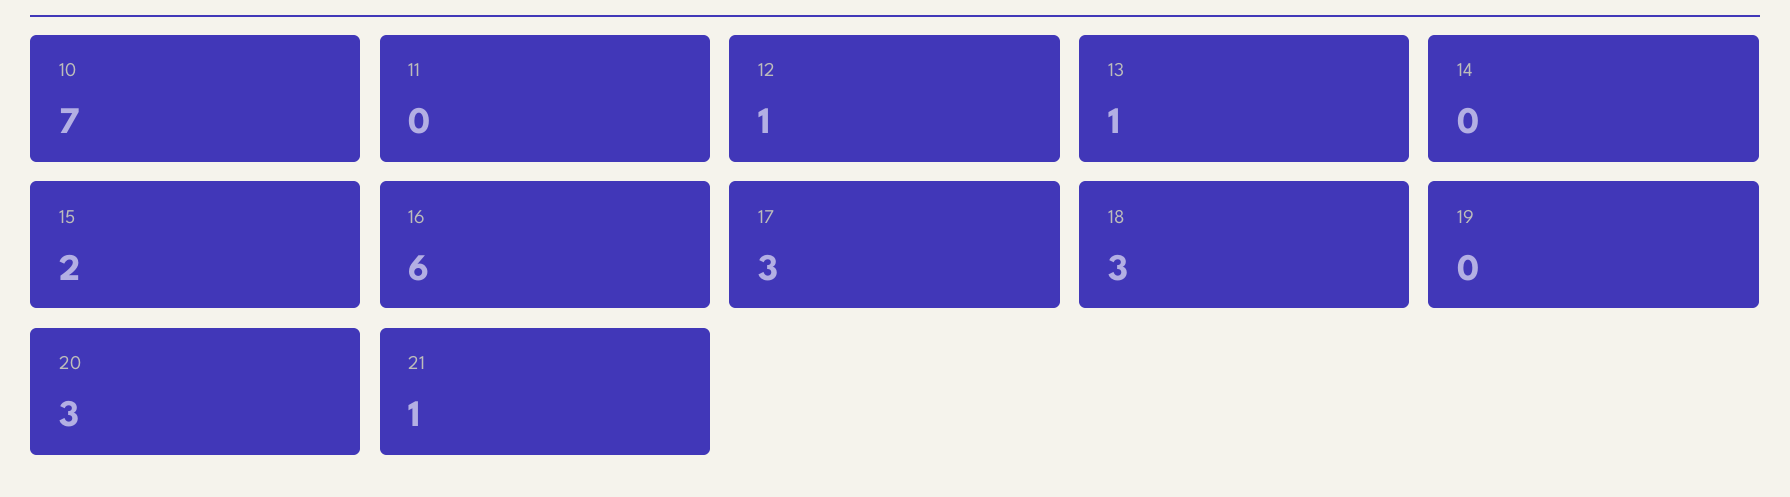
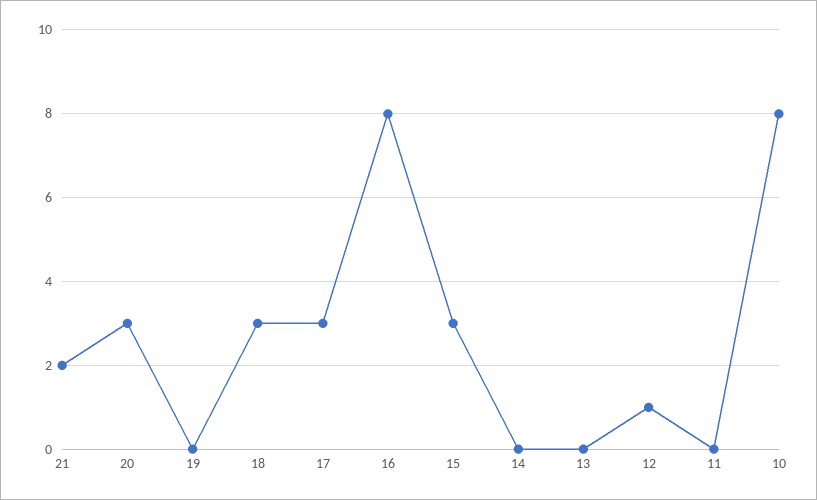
  {
-   "10": 7,
+   "10": 8,
    "11": 0,
    "12": 1,
-   "13": 1,
+   "13": 0,
    "14": 0,
-   "15": 2,
+   "15": 3,
-   "16": 6,
+   "16": 8,
    "17": 3,
    "18": 3,
    "19": 0,
    "20": 3,
-   "21": 1
+   "21": 2
  }

